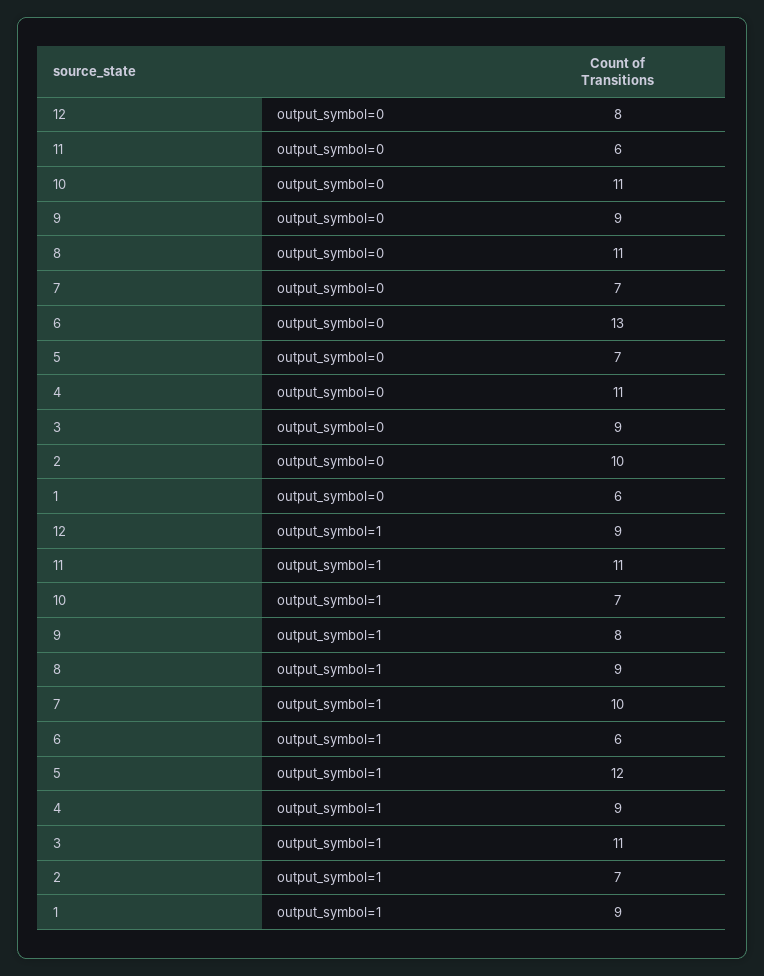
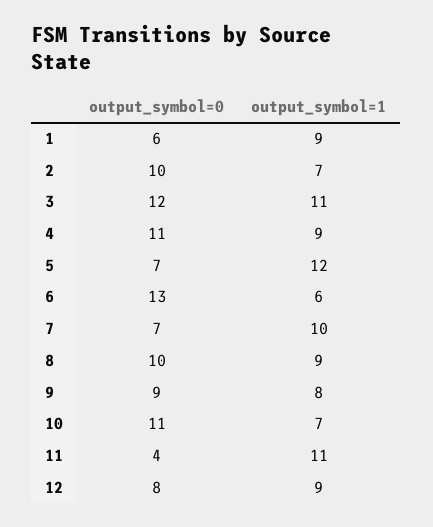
  {
    "12": {
      "output_symbol=0": 8,
      "output_symbol=1": 9
    },
    "11": {
-     "output_symbol=0": 6,
+     "output_symbol=0": 4,
      "output_symbol=1": 11
    },
    "10": {
      "output_symbol=0": 11,
      "output_symbol=1": 7
    },
    "9": {
      "output_symbol=0": 9,
      "output_symbol=1": 8
    },
    "8": {
-     "output_symbol=0": 11,
+     "output_symbol=0": 10,
      "output_symbol=1": 9
    },
    "7": {
      "output_symbol=0": 7,
      "output_symbol=1": 10
    },
    "6": {
      "output_symbol=0": 13,
      "output_symbol=1": 6
    },
    "5": {
      "output_symbol=0": 7,
      "output_symbol=1": 12
    },
    "4": {
      "output_symbol=0": 11,
      "output_symbol=1": 9
    },
    "3": {
-     "output_symbol=0": 9,
+     "output_symbol=0": 12,
      "output_symbol=1": 11
    },
    "2": {
      "output_symbol=0": 10,
      "output_symbol=1": 7
    },
    "1": {
      "output_symbol=0": 6,
      "output_symbol=1": 9
    }
  }

